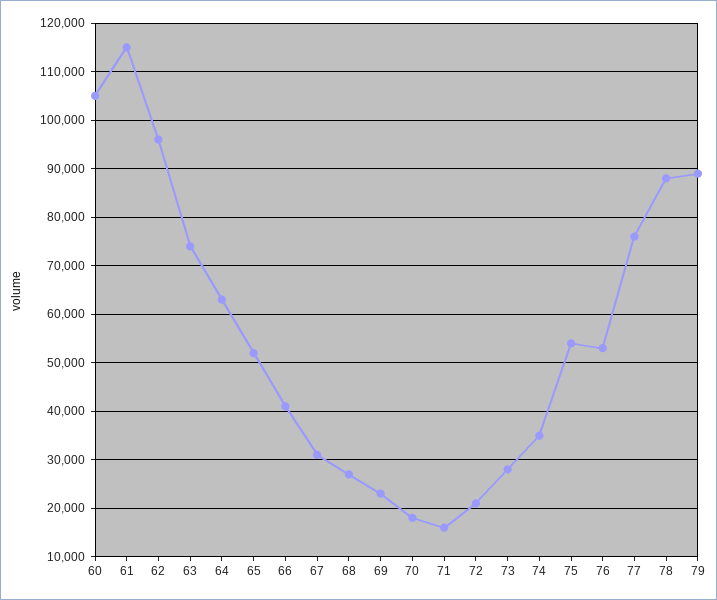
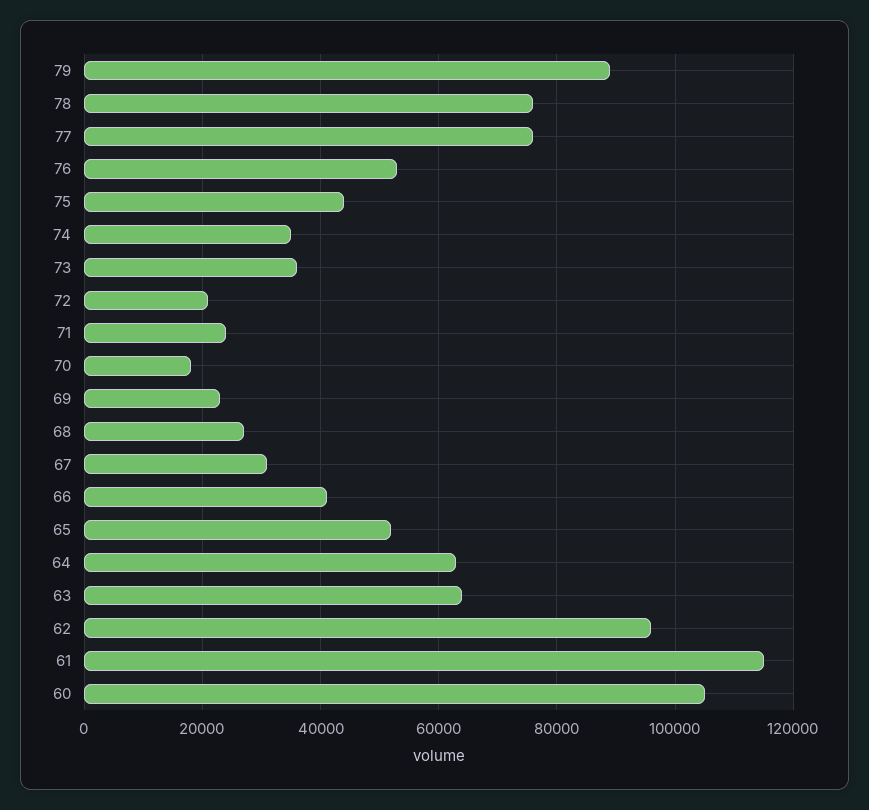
  {
    "60": 106000,
    "61": 116000,
    "62": 96000,
-   "63": 74000,
+   "63": 64000,
    "64": 64000,
    "65": 52000,
    "66": 42000,
    "67": 32000,
    "68": 28000,
    "69": 24000,
    "70": 18000,
-   "71": 16000,
+   "71": 24000,
    "72": 22000,
-   "73": 28000,
+   "73": 36000,
    "74": 36000,
-   "75": 54000,
+   "75": 44000,
    "76": 54000,
    "77": 76000,
-   "78": 88000,
+   "78": 76000,
    "79": 90000
  }

